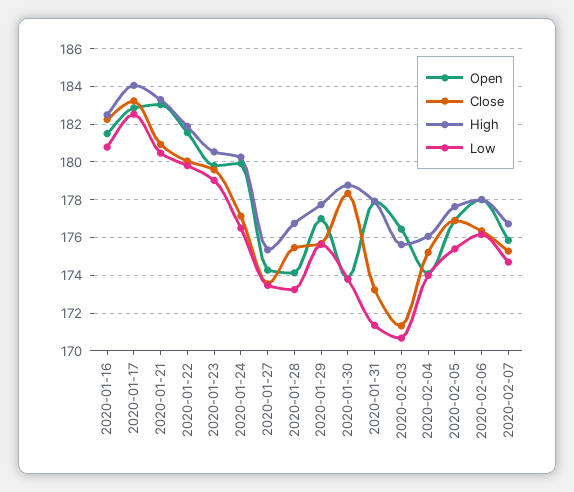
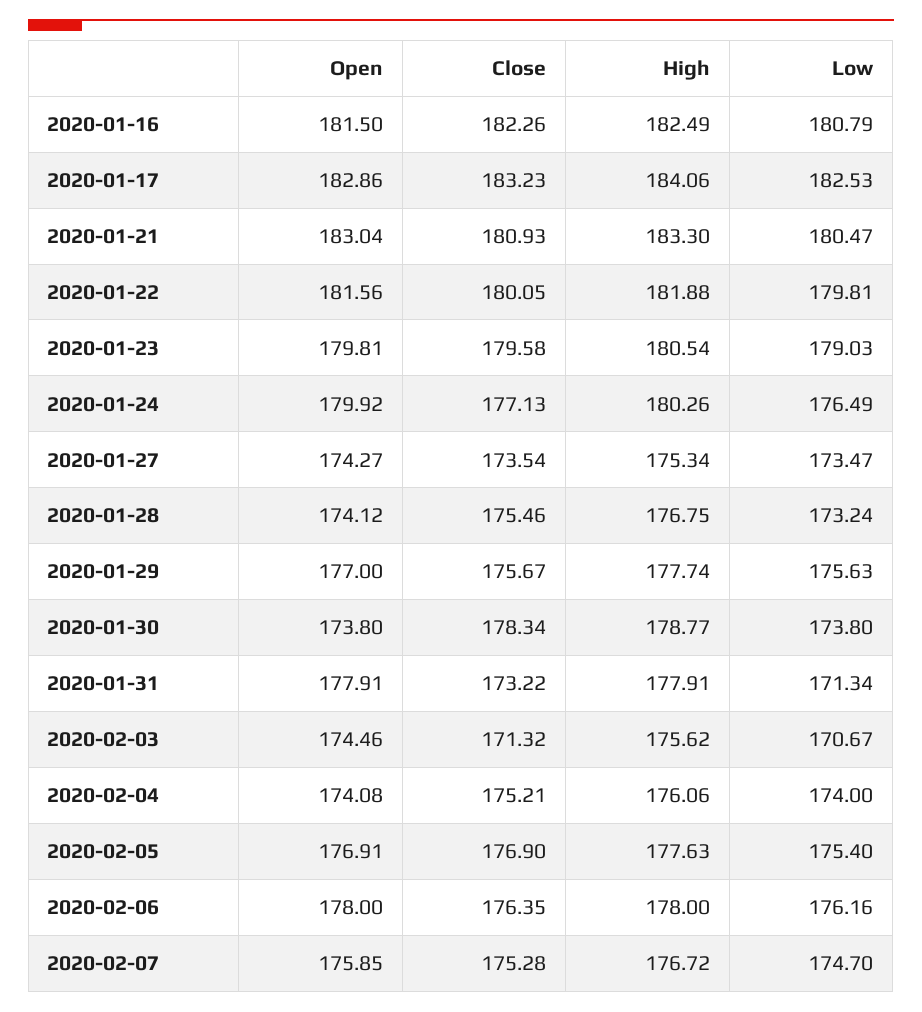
  {
    "Open": {
      "2020-01-16": 181.5,
      "2020-01-17": 182.86,
      "2020-01-21": 183.04,
      "2020-01-22": 181.56,
      "2020-01-23": 179.81,
      "2020-01-24": 179.92,
      "2020-01-27": 174.27,
      "2020-01-28": 174.12,
      "2020-01-29": 177,
      "2020-01-30": 173.8,
      "2020-01-31": 177.91,
-     "2020-02-03": 176.5,
+     "2020-02-03": 174.46,
      "2020-02-04": 174.08,
      "2020-02-05": 176.91,
      "2020-02-06": 178,
      "2020-02-07": 175.85
    },
    "Close": {
      "2020-01-16": 182.26,
      "2020-01-17": 183.23,
      "2020-01-21": 180.93,
      "2020-01-22": 180.05,
      "2020-01-23": 179.58,
      "2020-01-24": 177.13,
      "2020-01-27": 173.54,
      "2020-01-28": 175.46,
      "2020-01-29": 175.67,
      "2020-01-30": 178.34,
      "2020-01-31": 173.22,
      "2020-02-03": 171.32,
      "2020-02-04": 175.21,
      "2020-02-05": 176.9,
      "2020-02-06": 176.35,
      "2020-02-07": 175.28
    },
    "High": {
      "2020-01-16": 182.49,
      "2020-01-17": 184.06,
      "2020-01-21": 183.3,
      "2020-01-22": 181.88,
      "2020-01-23": 180.54,
      "2020-01-24": 180.26,
      "2020-01-27": 175.34,
      "2020-01-28": 176.75,
      "2020-01-29": 177.74,
      "2020-01-30": 178.77,
      "2020-01-31": 177.91,
      "2020-02-03": 175.62,
      "2020-02-04": 176.06,
      "2020-02-05": 177.63,
      "2020-02-06": 178,
      "2020-02-07": 176.72
    },
    "Low": {
      "2020-01-16": 180.79,
      "2020-01-17": 182.53,
      "2020-01-21": 180.47,
      "2020-01-22": 179.81,
      "2020-01-23": 179.03,
      "2020-01-24": 176.49,
      "2020-01-27": 173.47,
      "2020-01-28": 173.24,
      "2020-01-29": 175.63,
      "2020-01-30": 173.8,
      "2020-01-31": 171.34,
      "2020-02-03": 170.67,
      "2020-02-04": 174,
      "2020-02-05": 175.4,
      "2020-02-06": 176.16,
      "2020-02-07": 174.7
    }
  }

